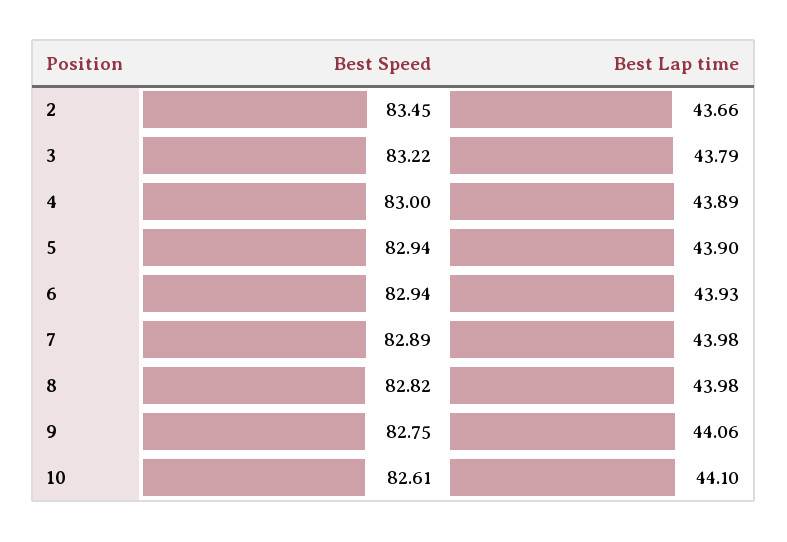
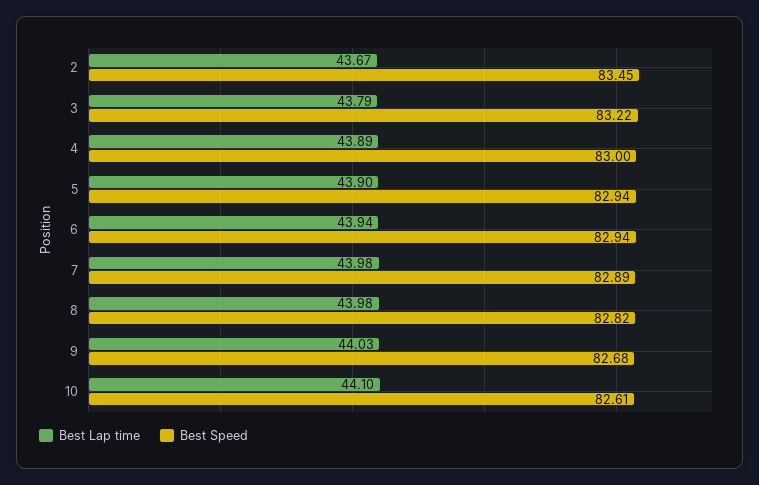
  {
    "Best Speed": {
      "2": 83.45,
      "3": 83.22,
      "4": 83,
      "5": 82.94,
      "6": 82.94,
      "7": 82.89,
      "8": 82.82,
-     "9": 82.75,
+     "9": 82.68,
      "10": 82.61
    },
    "Best Lap time": {
-     "2": 43.66,
+     "2": 43.67,
      "3": 43.79,
      "4": 43.89,
      "5": 43.9,
-     "6": 43.93,
+     "6": 43.94,
      "7": 43.98,
      "8": 43.98,
-     "9": 44.06,
+     "9": 44.03,
      "10": 44.1
    }
  }

